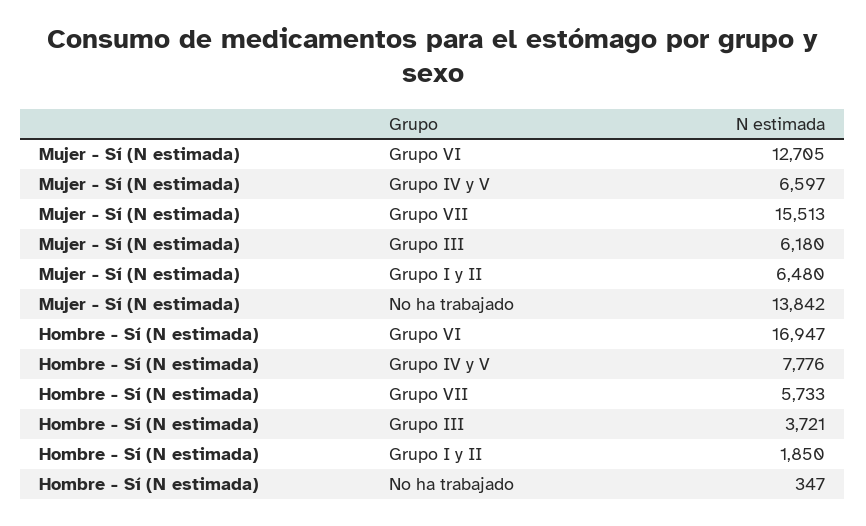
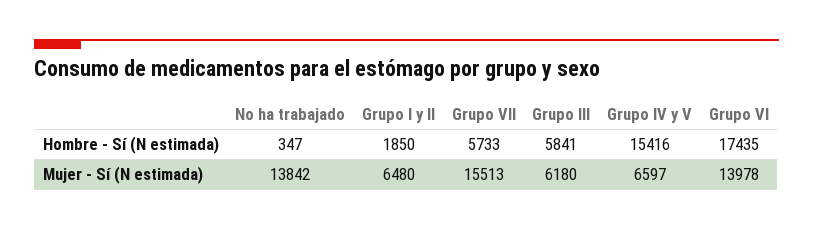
  {
    "Mujer - Sí (N estimada)": {
-     "Grupo VI": 12705,
+     "Grupo VI": 13978,
      "Grupo IV y V": 6597,
      "Grupo VII": 15513,
      "Grupo III": 6180,
      "Grupo I y II": 6480,
      "No ha trabajado": 13842
    },
    "Hombre - Sí (N estimada)": {
-     "Grupo VI": 16947,
+     "Grupo VI": 17435,
-     "Grupo IV y V": 7776,
+     "Grupo IV y V": 15416,
      "Grupo VII": 5733,
-     "Grupo III": 3721,
+     "Grupo III": 5841,
      "Grupo I y II": 1850,
      "No ha trabajado": 347
    }
  }

